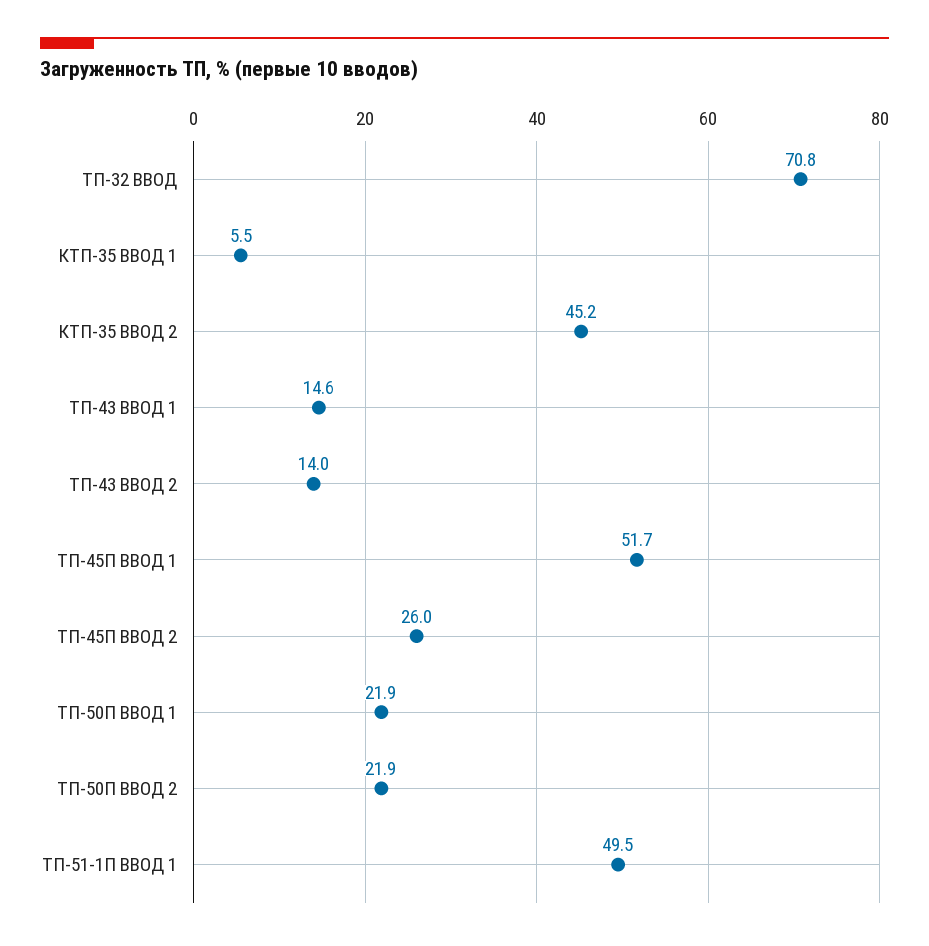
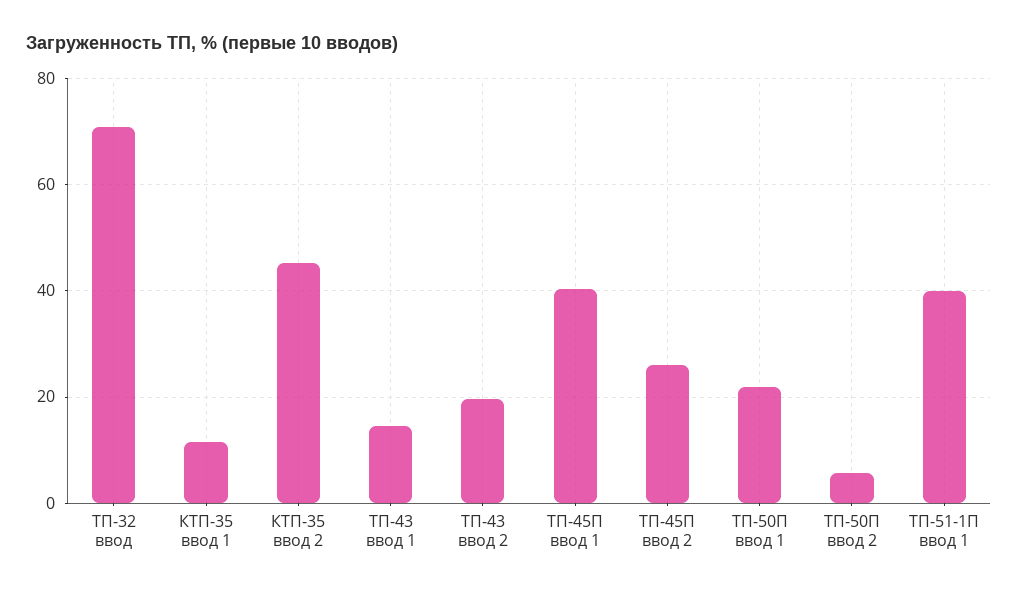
  {
    "ТП-32 ВВОД": 70.8,
-   "КТП-35 ВВОД 1": 5.5,
+   "КТП-35 ВВОД 1": 12,
    "КТП-35 ВВОД 2": 45.2,
    "ТП-43 ВВОД 1": 14.6,
-   "ТП-43 ВВОД 2": 14,
+   "ТП-43 ВВОД 2": 20,
-   "ТП-45П ВВОД 1": 51.7,
+   "ТП-45П ВВОД 1": 40,
    "ТП-45П ВВОД 2": 26,
    "ТП-50П ВВОД 1": 21.9,
-   "ТП-50П ВВОД 2": 21.9,
+   "ТП-50П ВВОД 2": 6,
-   "ТП-51-1П ВВОД 1": 49.5
+   "ТП-51-1П ВВОД 1": 40
  }

